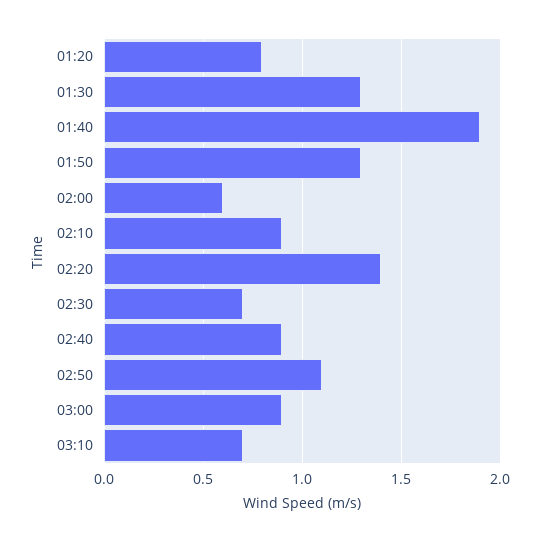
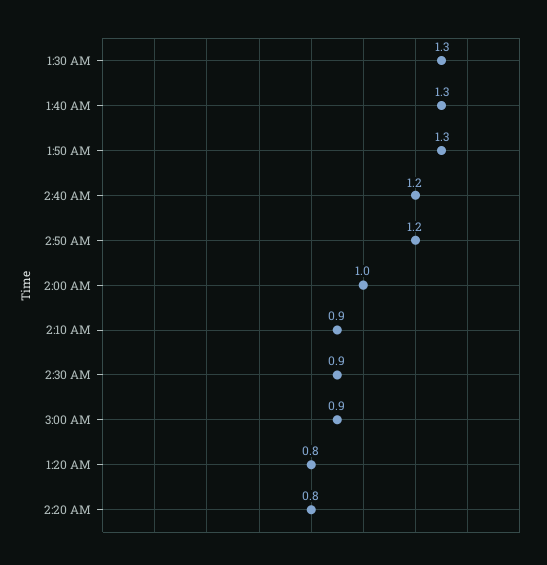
  {
    "01:20": 0.8,
    "01:30": 1.3,
-   "01:40": 1.9,
+   "01:40": 1.3,
    "01:50": 1.3,
-   "02:00": 0.6,
+   "02:00": 1,
    "02:10": 0.9,
-   "02:20": 1.4,
+   "02:20": 0.8,
-   "02:30": 0.7,
+   "02:30": 0.9,
-   "02:40": 0.9,
+   "02:40": 1.2,
-   "02:50": 1.1,
+   "02:50": 1.2,
-   "03:00": 0.9,
+   "03:00": 0.9
-   "03:10": 0.7
  }

